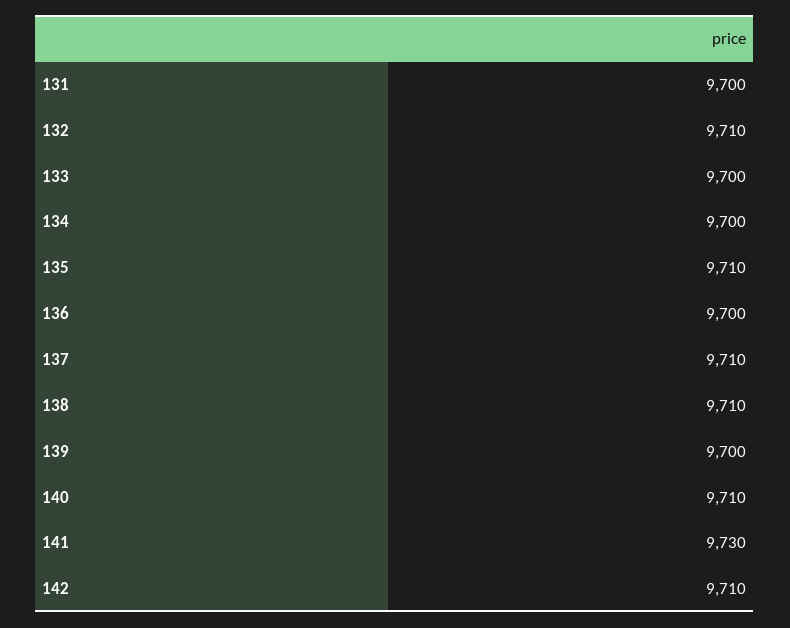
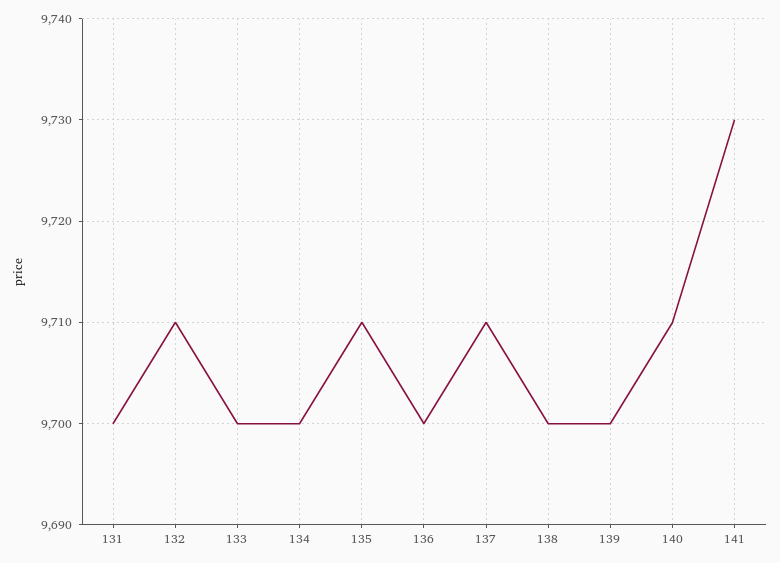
  {
    "131": 9700,
    "132": 9710,
    "133": 9700,
    "134": 9700,
    "135": 9710,
    "136": 9700,
    "137": 9710,
-   "138": 9710,
+   "138": 9700,
    "139": 9700,
    "140": 9710,
-   "141": 9730,
+   "141": 9730
-   "142": 9710
  }

